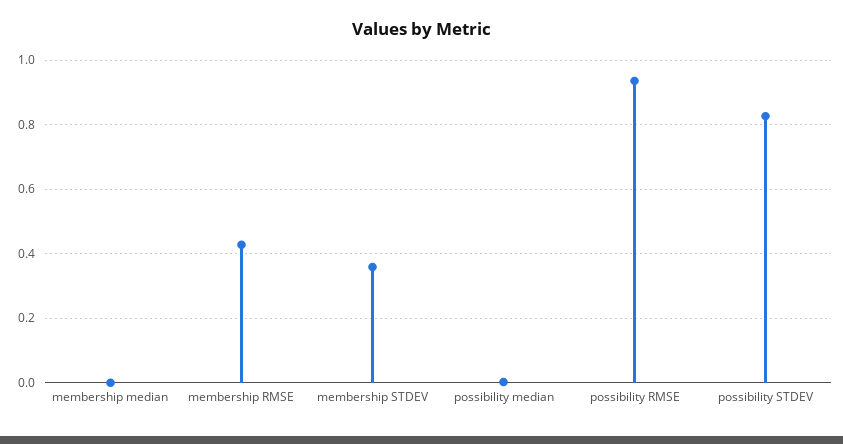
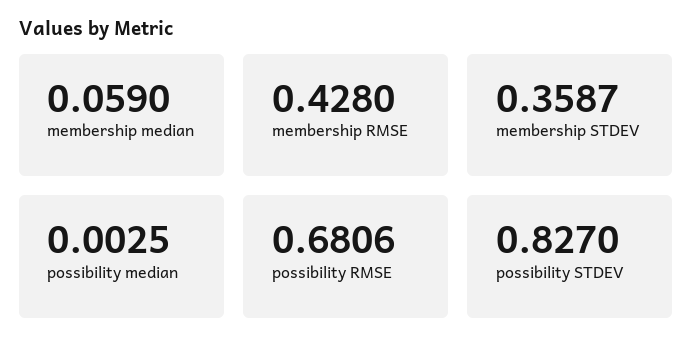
  {
-   "membership median": 0,
+   "membership median": 0.059,
    "membership RMSE": 0.428,
    "membership STDEV": 0.3587,
    "possibility median": 0.0025,
-   "possibility RMSE": 0.94,
+   "possibility RMSE": 0.6806,
    "possibility STDEV": 0.827
  }

